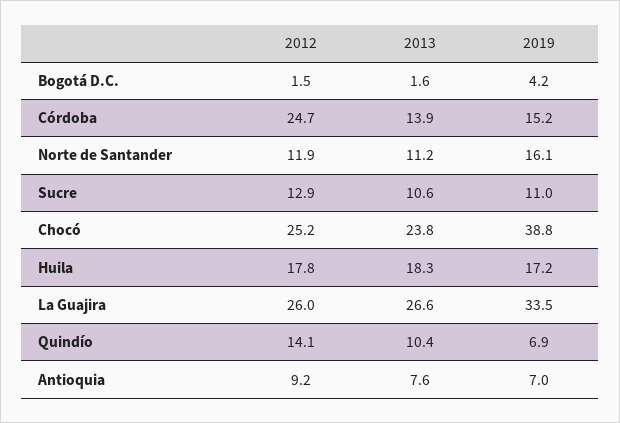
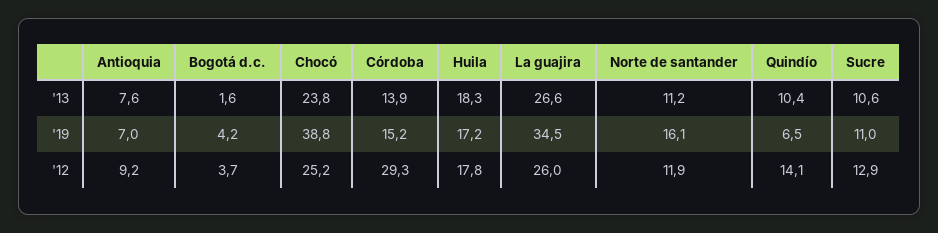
  {
    "2012": {
-     "Bogotá D.C.": 1.5,
+     "Bogotá D.C.": 3.7,
-     "Córdoba": 24.7,
+     "Córdoba": 29.3,
      "Norte de Santander": 11.9,
      "Sucre": 12.9,
      "Chocó": 25.2,
      "Huila": 17.8,
      "La Guajira": 26,
      "Quindío": 14.1,
      "Antioquia": 9.2
    },
    "2013": {
      "Bogotá D.C.": 1.6,
      "Córdoba": 13.9,
      "Norte de Santander": 11.2,
      "Sucre": 10.6,
      "Chocó": 23.8,
      "Huila": 18.3,
      "La Guajira": 26.6,
      "Quindío": 10.4,
      "Antioquia": 7.6
    },
    "2019": {
      "Bogotá D.C.": 4.2,
      "Córdoba": 15.2,
      "Norte de Santander": 16.1,
      "Sucre": 11,
      "Chocó": 38.8,
      "Huila": 17.2,
-     "La Guajira": 33.5,
+     "La Guajira": 34.5,
-     "Quindío": 6.9,
+     "Quindío": 6.5,
      "Antioquia": 7
    }
  }

